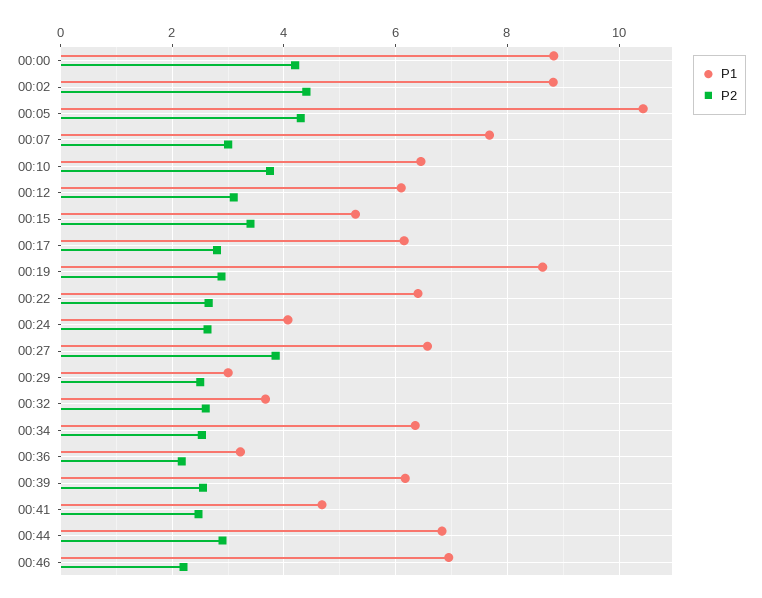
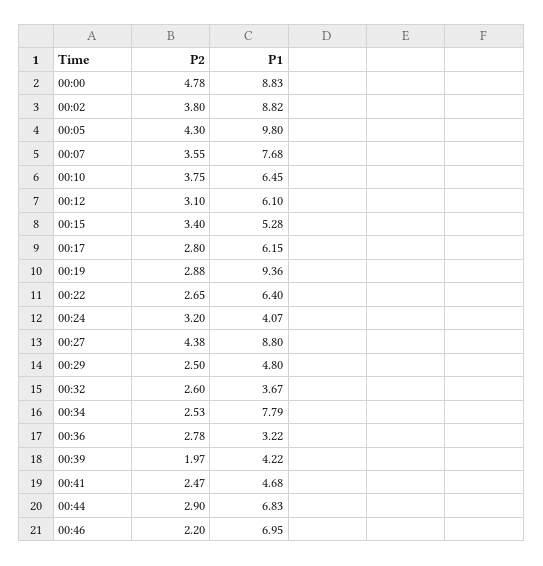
  {
    "P1": {
      "00:00": 8.83,
      "00:02": 8.82,
-     "00:05": 10.4,
+     "00:05": 9.8,
      "00:07": 7.68,
      "00:10": 6.45,
      "00:12": 6.1,
      "00:15": 5.28,
      "00:17": 6.15,
-     "00:19": 8.6,
+     "00:19": 9.36,
      "00:22": 6.4,
      "00:24": 4.07,
-     "00:27": 6.6,
+     "00:27": 8.8,
-     "00:29": 3,
+     "00:29": 4.8,
      "00:32": 3.67,
-     "00:34": 6.4,
+     "00:34": 7.79,
      "00:36": 3.22,
-     "00:39": 6.2,
+     "00:39": 4.22,
      "00:41": 4.68,
      "00:44": 6.83,
      "00:46": 6.95
    },
    "P2": {
-     "00:00": 4.2,
+     "00:00": 4.78,
-     "00:02": 4.4,
+     "00:02": 3.8,
      "00:05": 4.3,
-     "00:07": 3,
+     "00:07": 3.55,
      "00:10": 3.75,
      "00:12": 3.1,
      "00:15": 3.4,
      "00:17": 2.8,
      "00:19": 2.88,
      "00:22": 2.65,
-     "00:24": 2.6,
+     "00:24": 3.2,
-     "00:27": 3.8,
+     "00:27": 4.38,
      "00:29": 2.5,
      "00:32": 2.6,
      "00:34": 2.53,
-     "00:36": 2.2,
+     "00:36": 2.78,
-     "00:39": 2.6,
+     "00:39": 1.97,
      "00:41": 2.47,
      "00:44": 2.9,
      "00:46": 2.2
    }
  }

